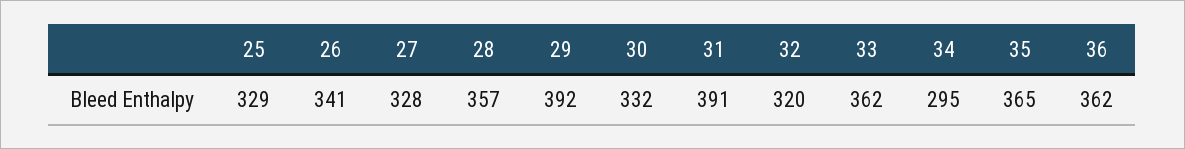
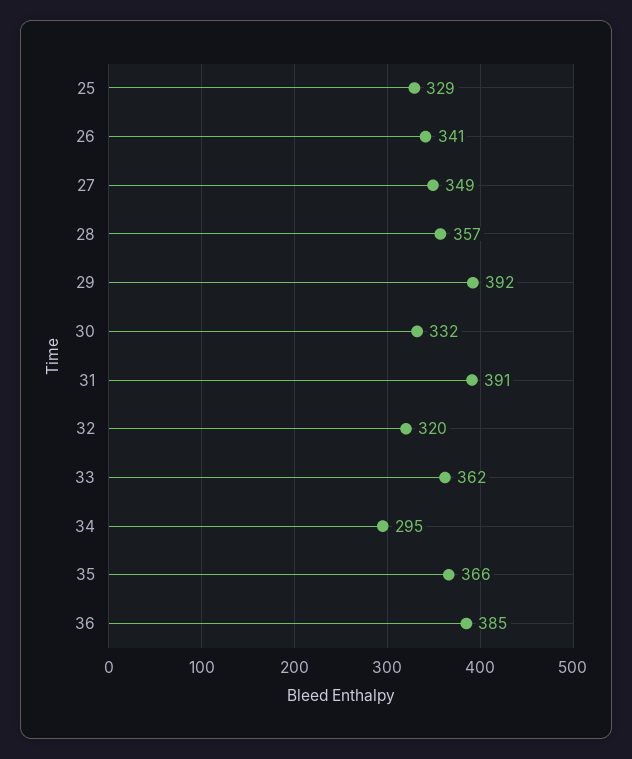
  {
    "25": 329,
    "26": 341,
-   "27": 328,
+   "27": 349,
    "28": 357,
    "29": 392,
    "30": 332,
    "31": 391,
    "32": 320,
    "33": 362,
    "34": 295,
-   "35": 365,
+   "35": 366,
-   "36": 362
+   "36": 385
  }

